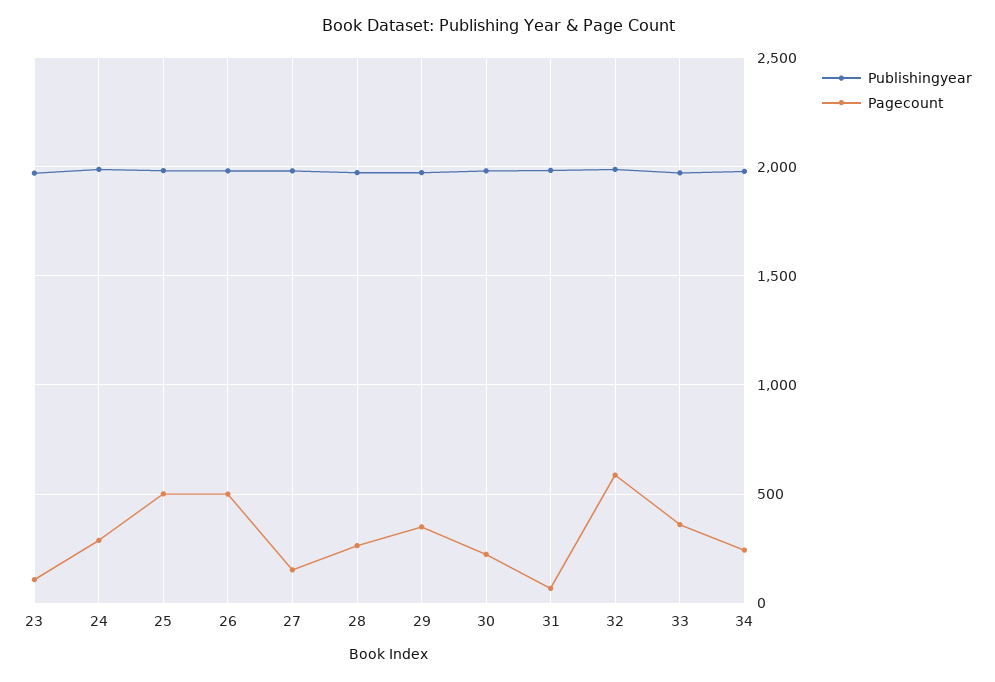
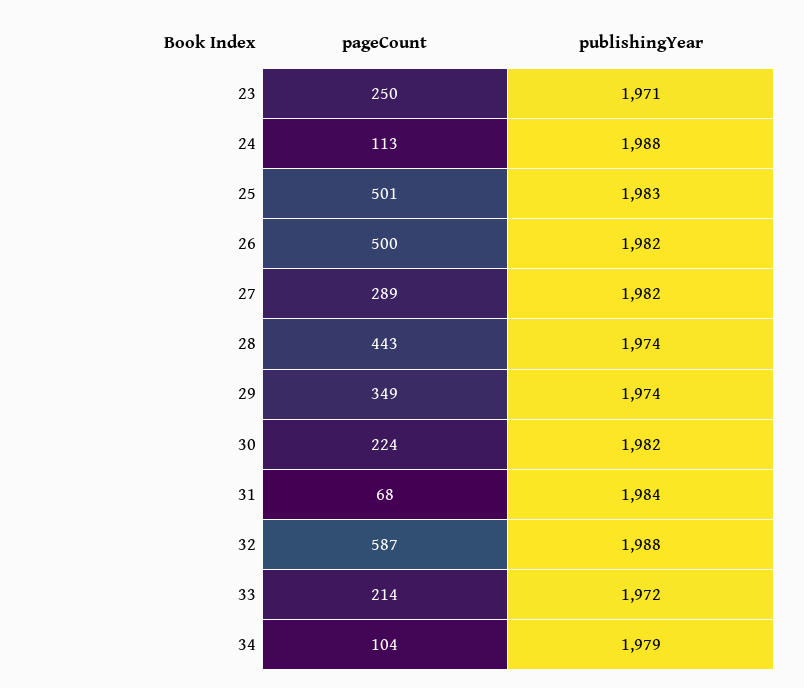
  {
    "Publishingyear": {
      "23": 1971,
      "24": 1988,
      "25": 1983,
      "26": 1982,
      "27": 1982,
      "28": 1974,
      "29": 1974,
      "30": 1982,
      "31": 1984,
      "32": 1988,
      "33": 1972,
      "34": 1979
    },
    "Pagecount": {
-     "23": 100,
+     "23": 250,
-     "24": 300,
+     "24": 113,
      "25": 501,
      "26": 500,
-     "27": 150,
+     "27": 289,
-     "28": 250,
+     "28": 443,
      "29": 349,
      "30": 224,
      "31": 68,
      "32": 587,
-     "33": 350,
+     "33": 214,
-     "34": 250
+     "34": 104
    }
  }

